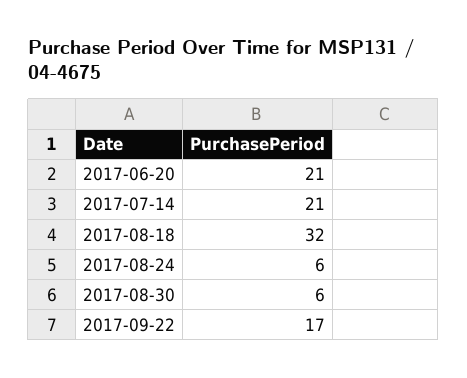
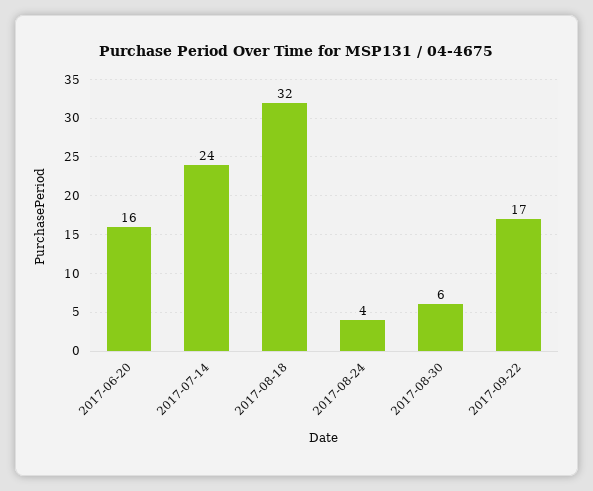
  {
-   "2017-06-20": 21,
+   "2017-06-20": 16,
-   "2017-07-14": 21,
+   "2017-07-14": 24,
    "2017-08-18": 32,
-   "2017-08-24": 6,
+   "2017-08-24": 4,
    "2017-08-30": 6,
    "2017-09-22": 17
  }

